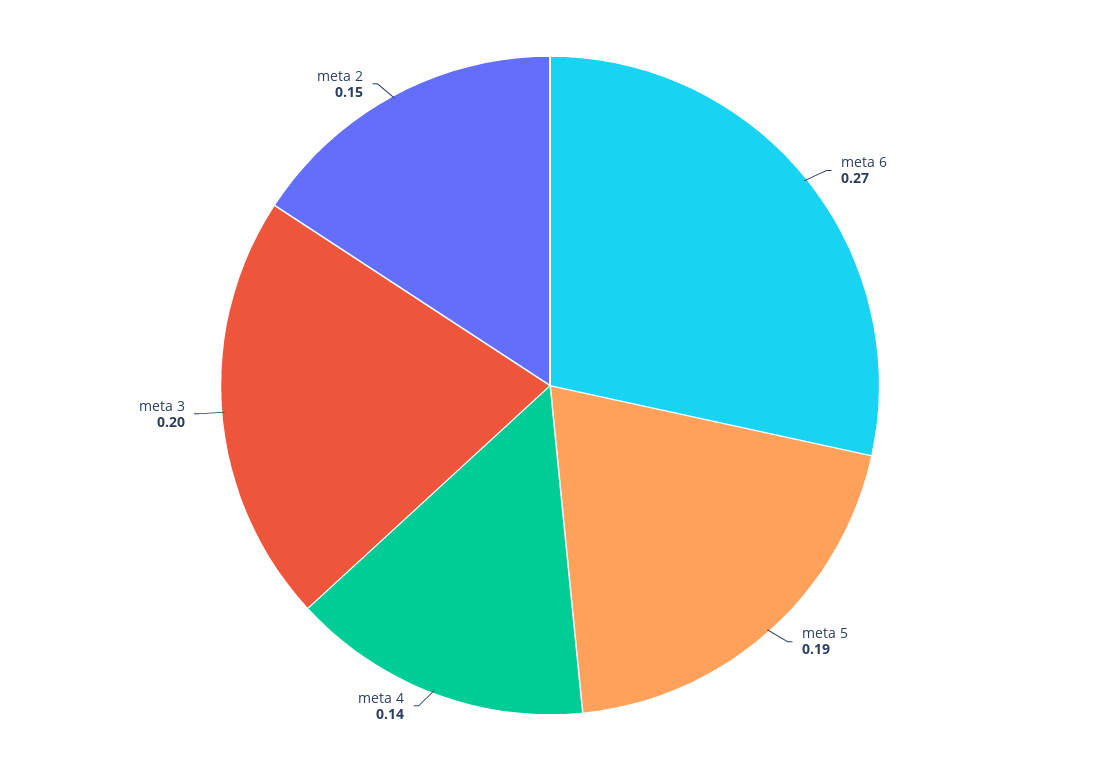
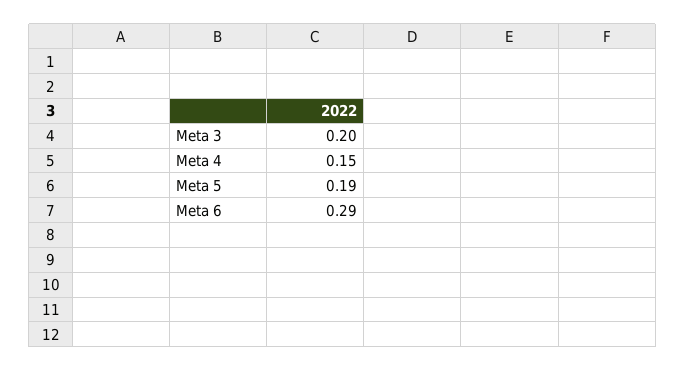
  {
-   "meta 6": 0.27,
+   "meta 6": 0.29,
    "meta 5": 0.19,
-   "meta 4": 0.14,
+   "meta 4": 0.15,
-   "meta 3": 0.2,
+   "meta 3": 0.2
-   "meta 2": 0.15
  }

